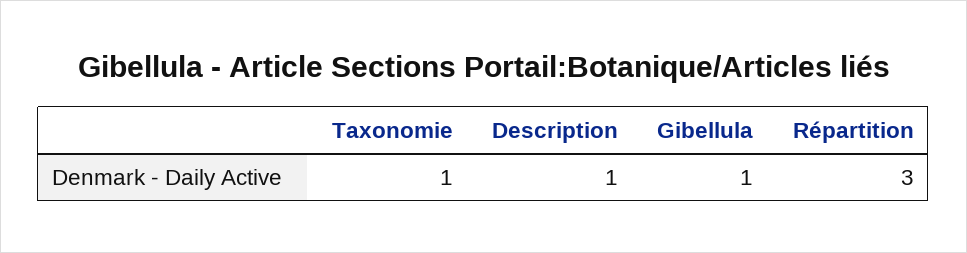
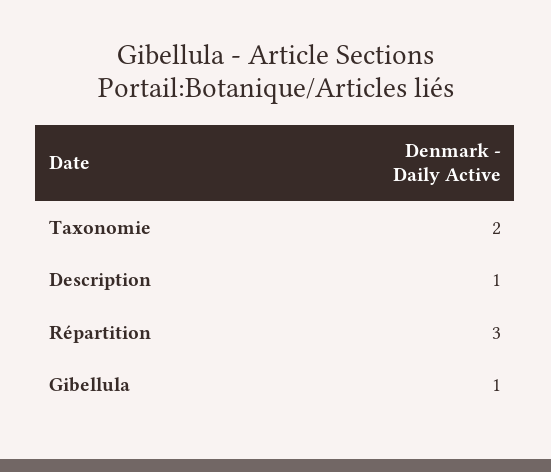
  {
-   "Taxonomie": 1,
+   "Taxonomie": 2,
    "Description": 1,
    "Gibellula": 1,
    "Répartition": 3
  }

